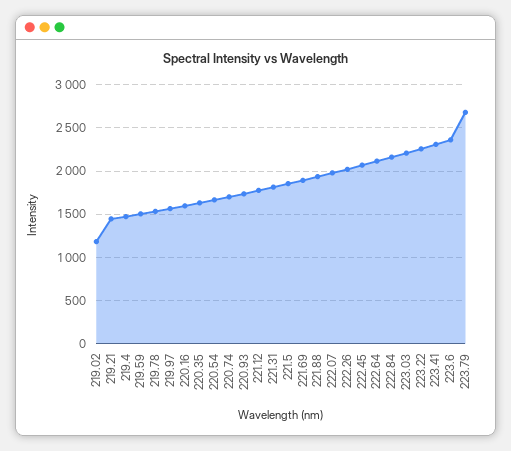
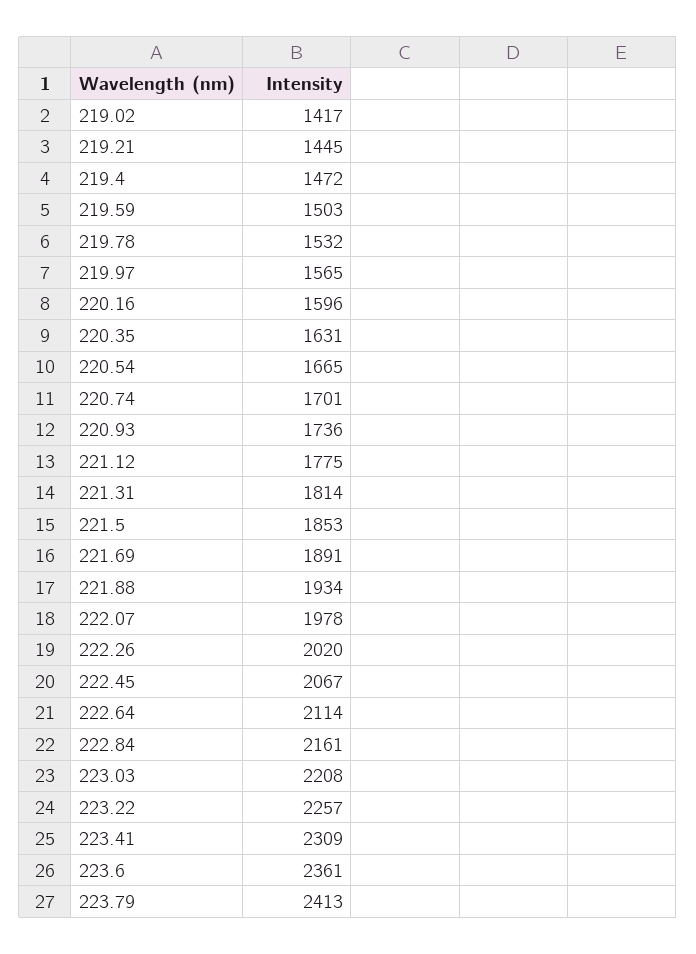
  {
-   "219.02": 1200,
+   "219.02": 1417,
    "219.21": 1445,
    "219.4": 1472,
    "219.59": 1503,
    "219.78": 1532,
    "219.97": 1565,
    "220.16": 1596,
    "220.35": 1631,
    "220.54": 1665,
    "220.74": 1701,
    "220.93": 1736,
    "221.12": 1775,
    "221.31": 1814,
    "221.5": 1853,
    "221.69": 1891,
    "221.88": 1934,
    "222.07": 1978,
    "222.26": 2020,
    "222.45": 2067,
    "222.64": 2114,
    "222.84": 2161,
    "223.03": 2208,
    "223.22": 2257,
    "223.41": 2309,
    "223.6": 2361,
-   "223.79": 2700
+   "223.79": 2413
  }

